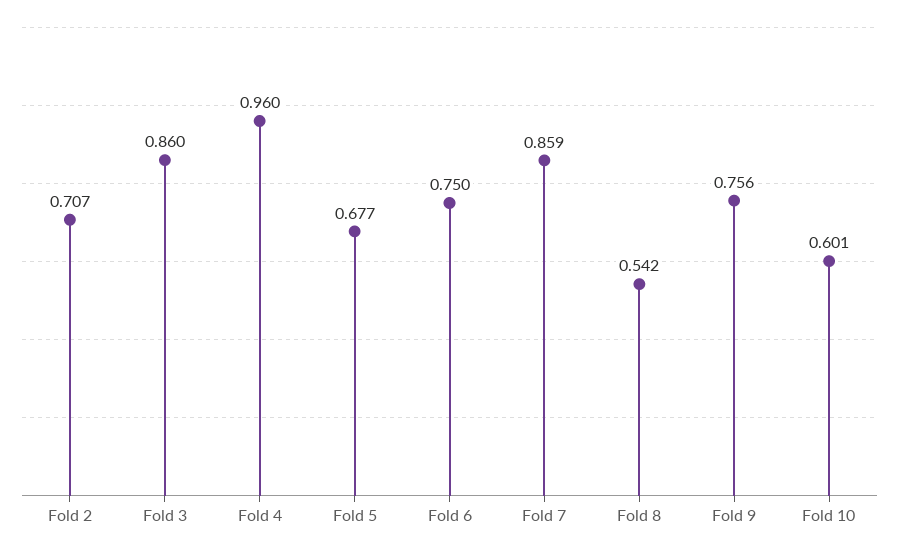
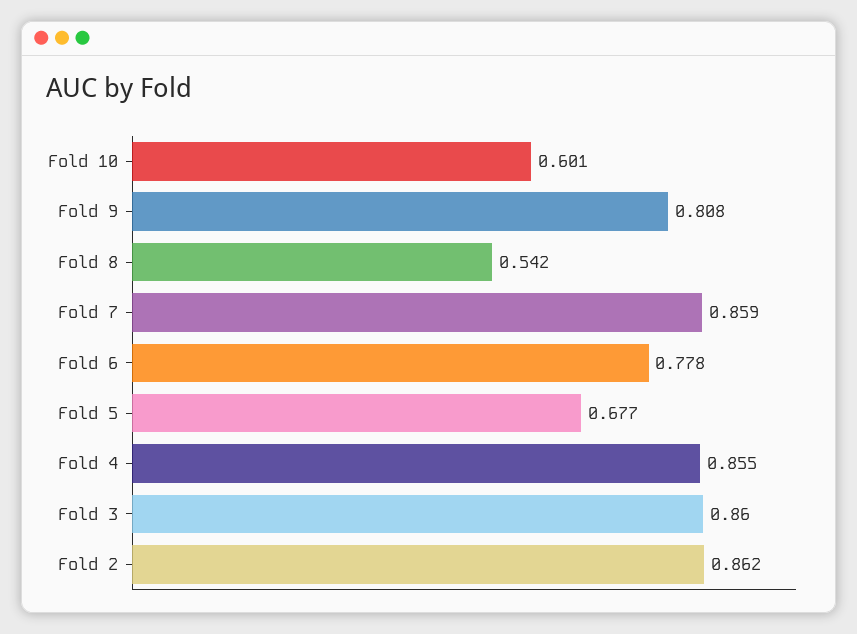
  {
-   "Fold 2": 0.707,
+   "Fold 2": 0.862,
    "Fold 3": 0.86,
-   "Fold 4": 0.96,
+   "Fold 4": 0.855,
    "Fold 5": 0.677,
-   "Fold 6": 0.75,
+   "Fold 6": 0.778,
    "Fold 7": 0.859,
    "Fold 8": 0.542,
-   "Fold 9": 0.756,
+   "Fold 9": 0.808,
    "Fold 10": 0.601
  }

